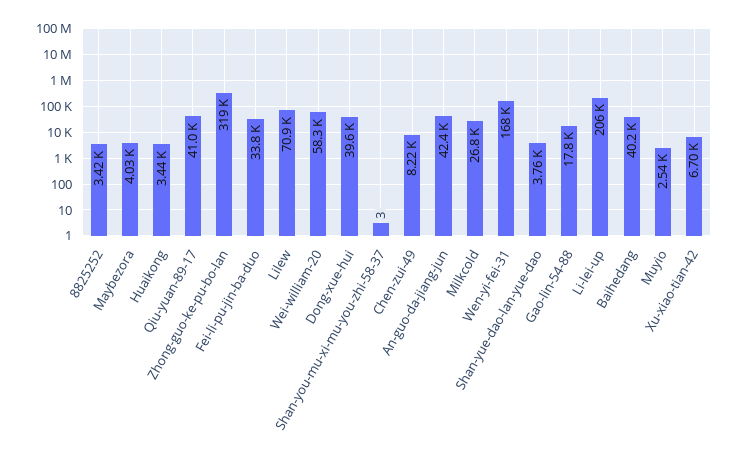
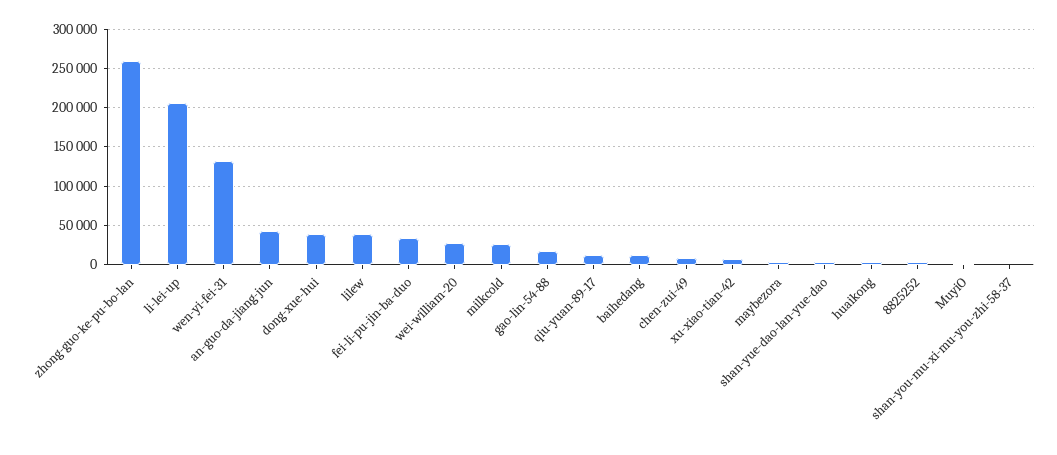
  {
    "8825252": 3420,
    "Maybezora": 4030,
    "Huaikong": 3440,
-   "Qiu-yuan-89-17": 41000,
+   "Qiu-yuan-89-17": 10000,
-   "Zhong-guo-ke-pu-bo-lan": 319000,
+   "Zhong-guo-ke-pu-bo-lan": 260000,
    "Fei-li-pu-jin-ba-duo": 33800,
-   "Lilew": 70900,
+   "Lilew": 40000,
-   "Wei-william-20": 58300,
+   "Wei-william-20": 30000,
    "Dong-xue-hui": 39600,
    "Shan-you-mu-xi-mu-you-zhi-58-37": 3,
    "Chen-zui-49": 8220,
    "An-guo-da-jiang-jun": 42400,
    "Milkcold": 26800,
-   "Wen-yi-fei-31": 168000,
+   "Wen-yi-fei-31": 130000,
    "Shan-yue-dao-lan-yue-dao": 3760,
    "Gao-lin-54-88": 17800,
    "Li-lei-up": 206000,
-   "Baihedang": 40200,
+   "Baihedang": 10000,
    "Muyio": 2540,
    "Xu-xiao-tian-42": 6700
  }

